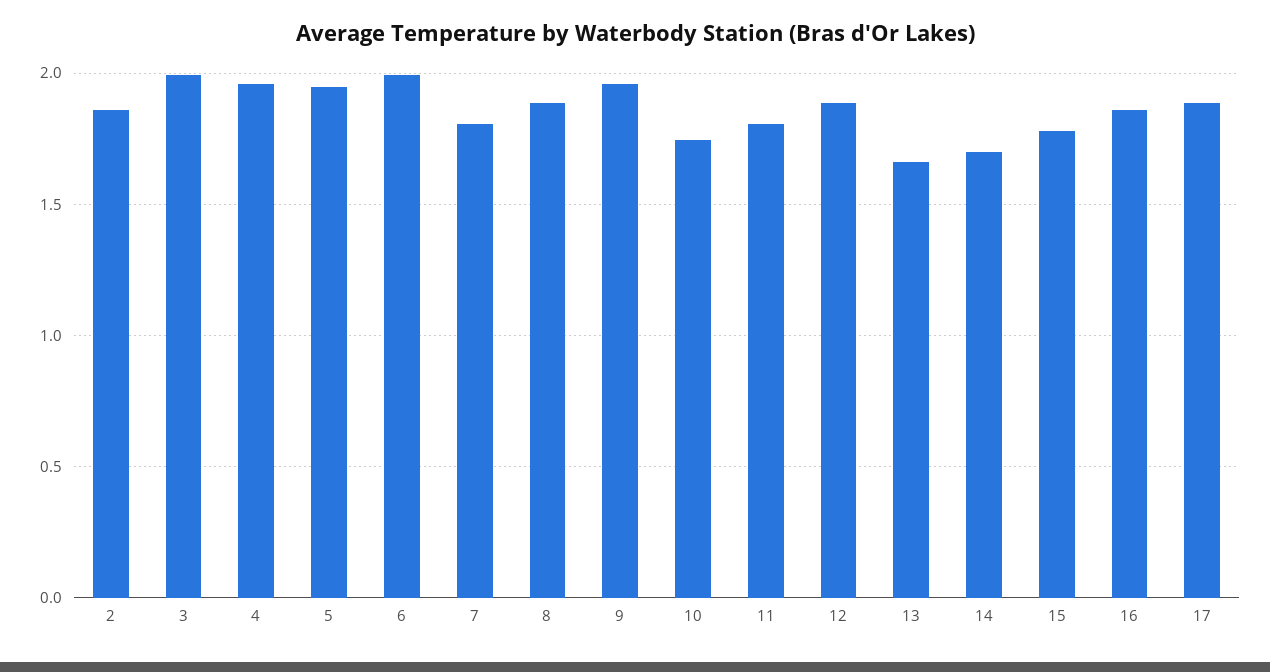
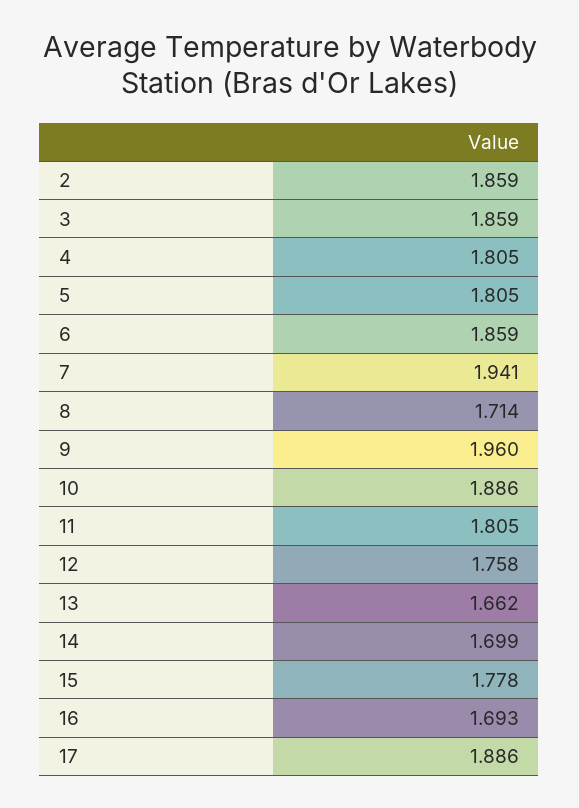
  {
    "2": 1.859,
-   "3": 2,
+   "3": 1.859,
-   "4": 1.95,
+   "4": 1.805,
-   "5": 1.95,
+   "5": 1.805,
-   "6": 2,
+   "6": 1.859,
-   "7": 1.8,
+   "7": 1.941,
-   "8": 1.9,
+   "8": 1.714,
    "9": 1.96,
-   "10": 1.75,
+   "10": 1.886,
    "11": 1.805,
-   "12": 1.9,
+   "12": 1.758,
    "13": 1.662,
    "14": 1.699,
    "15": 1.778,
-   "16": 1.85,
+   "16": 1.693,
    "17": 1.886
  }

